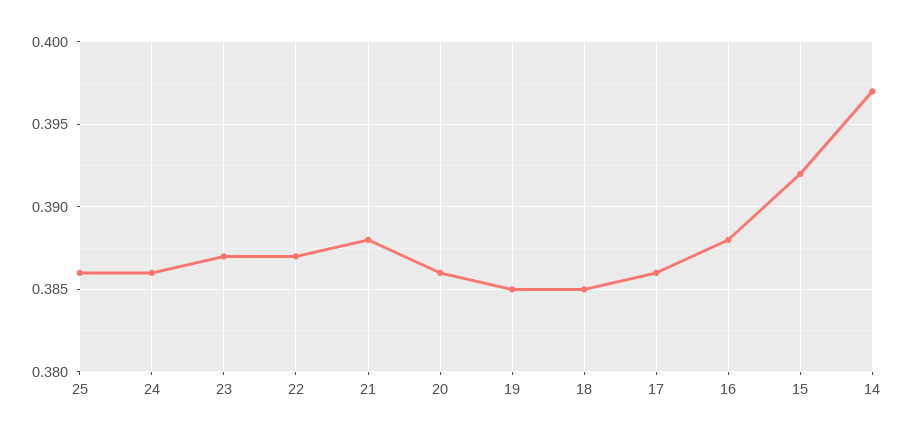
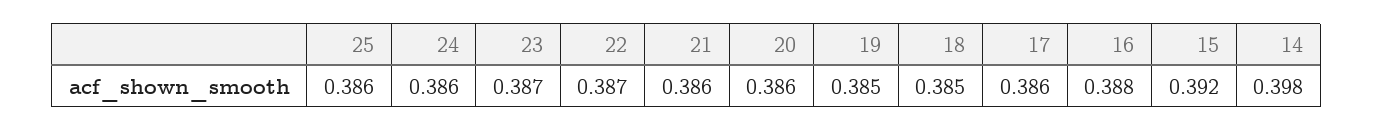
  {
    "25": 0.386,
    "24": 0.386,
    "23": 0.387,
    "22": 0.387,
-   "21": 0.388,
+   "21": 0.386,
    "20": 0.386,
    "19": 0.385,
    "18": 0.385,
    "17": 0.386,
    "16": 0.388,
    "15": 0.392,
-   "14": 0.397
+   "14": 0.398
  }

